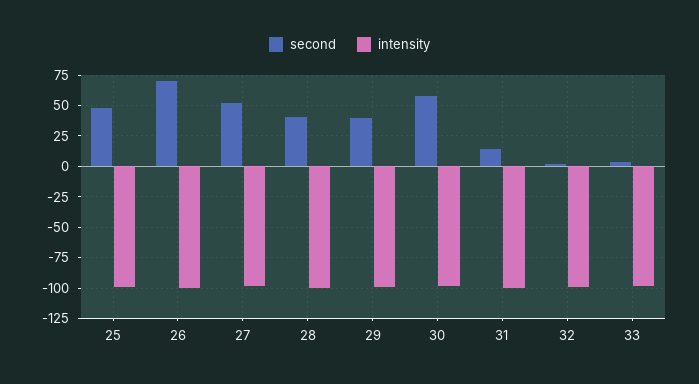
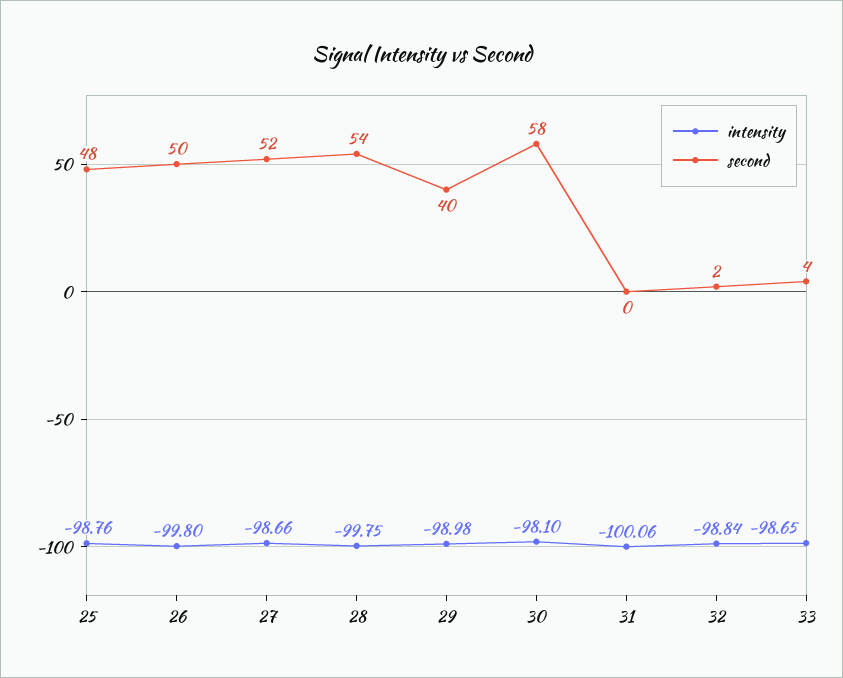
  {
    "second": {
      "25": 48,
-     "26": 70,
+     "26": 50,
      "27": 52,
-     "28": 40,
+     "28": 54,
      "29": 40,
      "30": 58,
-     "31": 15,
+     "31": 0,
      "32": 2,
      "33": 4
    },
    "intensity": {
      "25": -98.76,
      "26": -99.8,
      "27": -98.66,
      "28": -99.75,
      "29": -98.98,
      "30": -98.1,
      "31": -100.06,
      "32": -98.84,
      "33": -98.65
    }
  }

